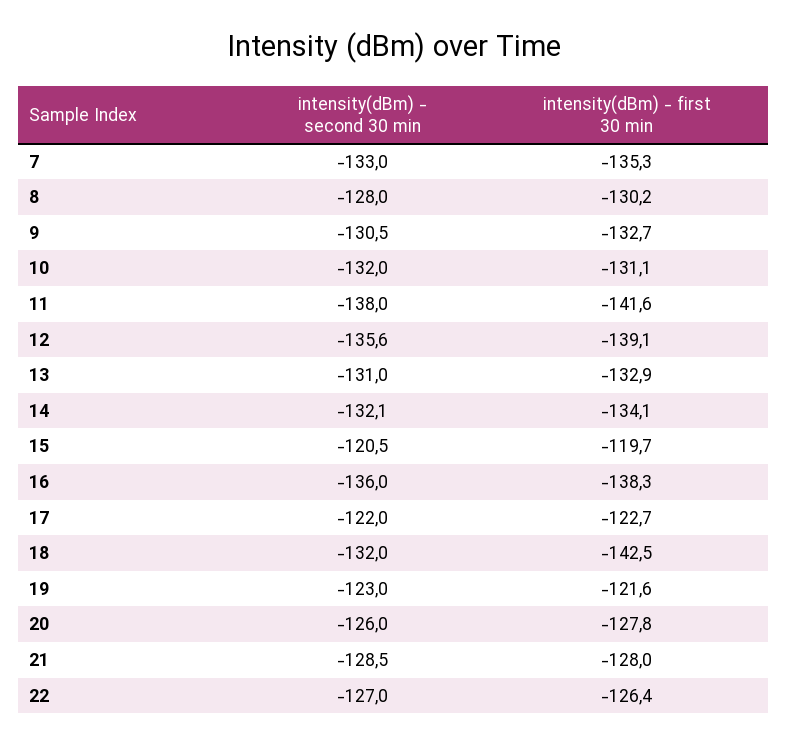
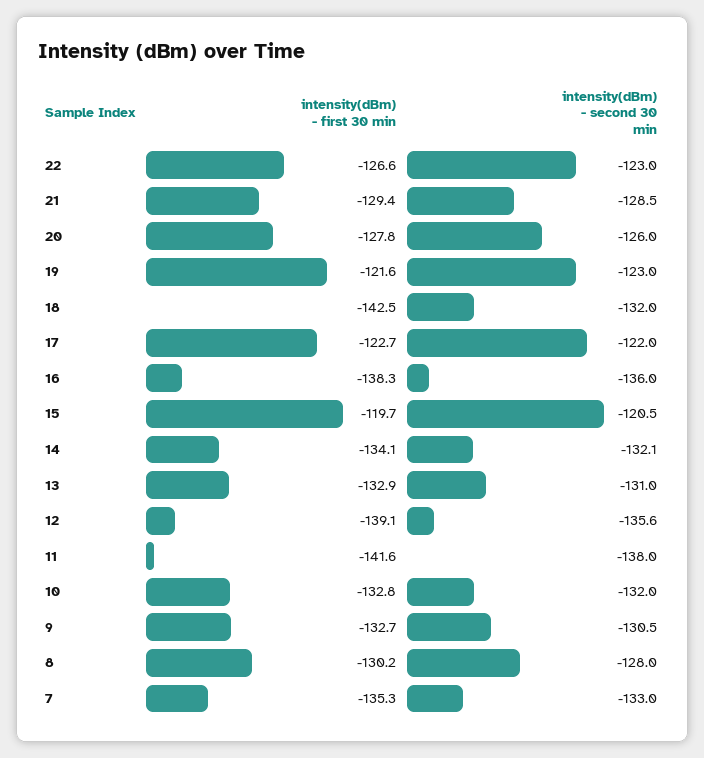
  {
    "intensity(dBm) - second 30 min": {
      "7": -133,
      "8": -128,
      "9": -130.5,
      "10": -132,
      "11": -138,
      "12": -135.6,
      "13": -131,
      "14": -132.1,
      "15": -120.5,
      "16": -136,
      "17": -122,
      "18": -132,
      "19": -123,
      "20": -126,
      "21": -128.5,
-     "22": -127
+     "22": -123
    },
    "intensity(dBm) - first 30 min": {
      "7": -135.3,
      "8": -130.2,
      "9": -132.7,
-     "10": -131.1,
+     "10": -132.8,
      "11": -141.6,
      "12": -139.1,
      "13": -132.9,
      "14": -134.1,
      "15": -119.7,
      "16": -138.3,
      "17": -122.7,
      "18": -142.5,
      "19": -121.6,
      "20": -127.8,
-     "21": -128,
+     "21": -129.4,
-     "22": -126.4
+     "22": -126.6
    }
  }

